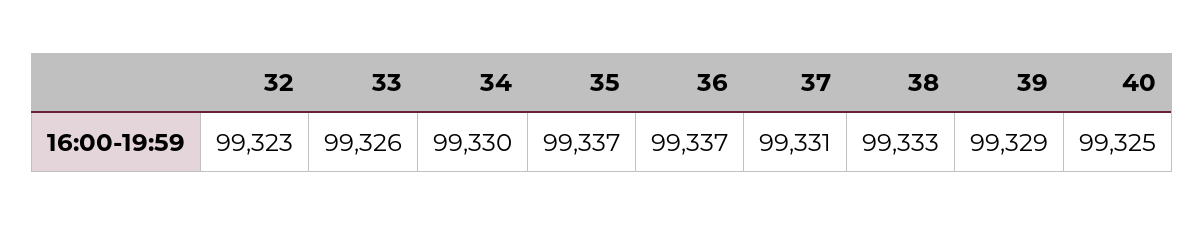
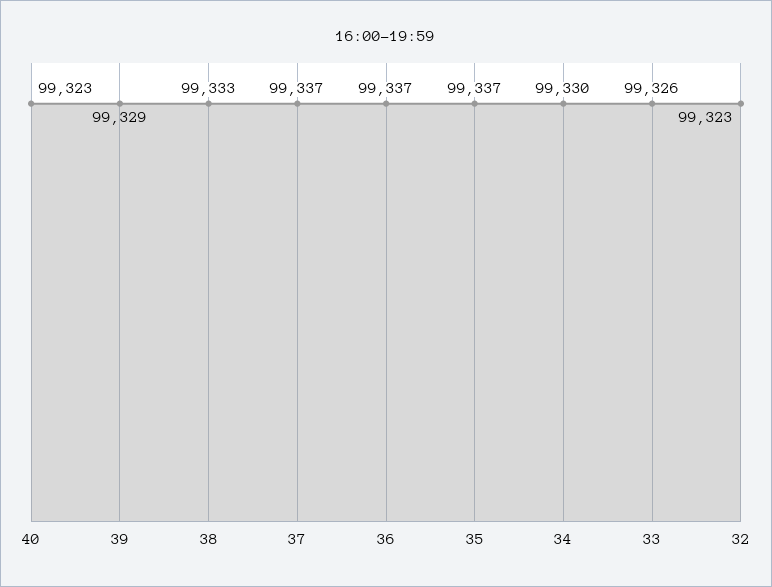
  {
    "32": 99323,
    "33": 99326,
    "34": 99330,
    "35": 99337,
    "36": 99337,
-   "37": 99331,
+   "37": 99337,
    "38": 99333,
    "39": 99329,
-   "40": 99325
+   "40": 99323
  }

